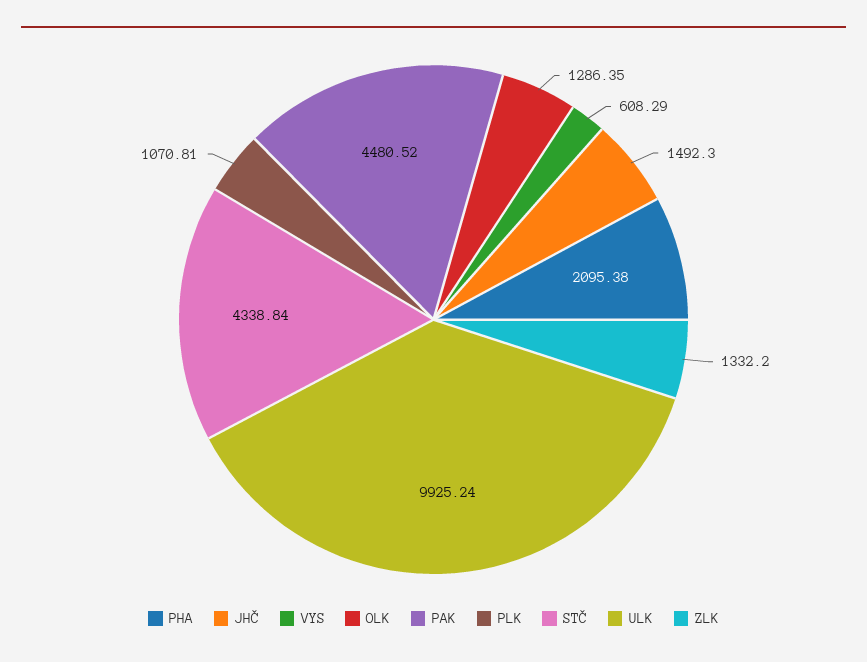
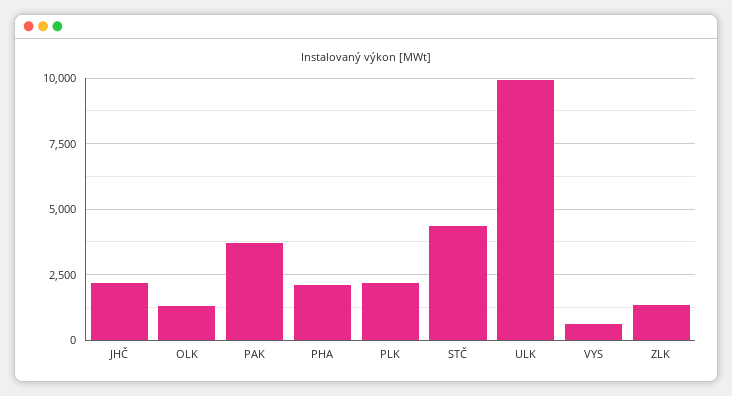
  {
    "PHA": 2095.38,
-   "JHČ": 1492.3,
+   "JHČ": 2250,
    "VYS": 608.29,
    "OLK": 1286.35,
-   "PAK": 4480.52,
+   "PAK": 3750,
-   "PLK": 1070.81,
+   "PLK": 2250,
    "STČ": 4338.84,
    "ULK": 9925.24,
    "ZLK": 1332.2
  }

